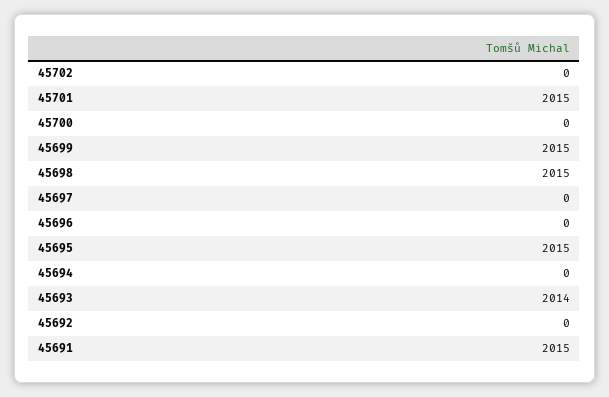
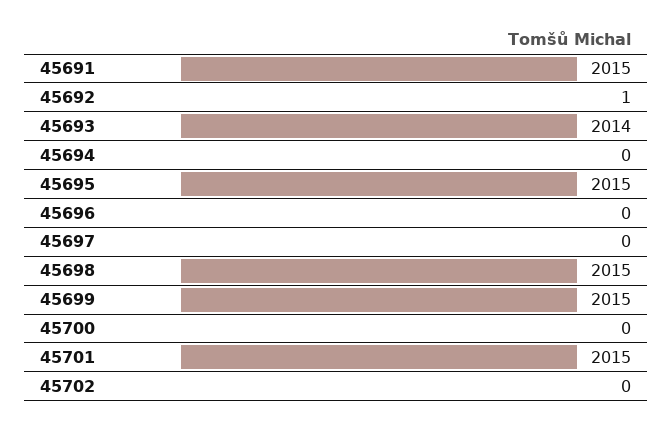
  {
    "45702": 0,
    "45701": 2015,
    "45700": 0,
    "45699": 2015,
    "45698": 2015,
    "45697": 0,
    "45696": 0,
    "45695": 2015,
    "45694": 0,
    "45693": 2014,
-   "45692": 0,
+   "45692": 1,
    "45691": 2015
  }

